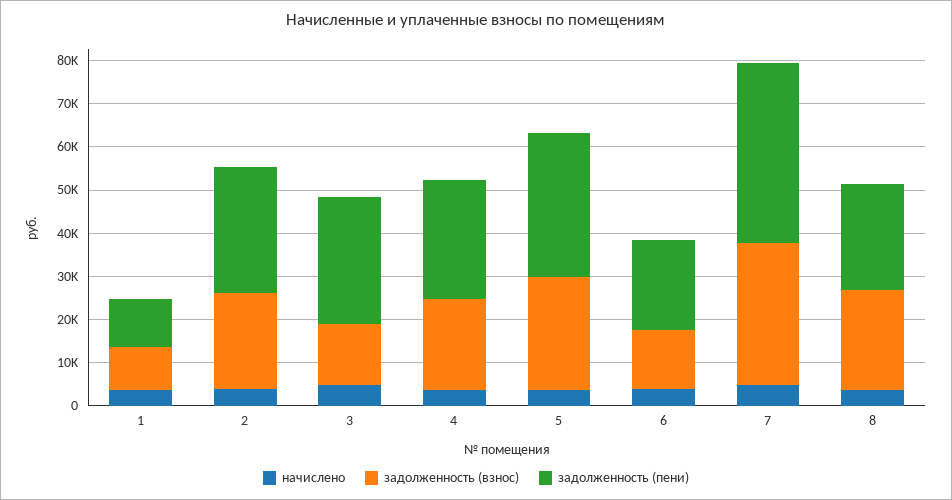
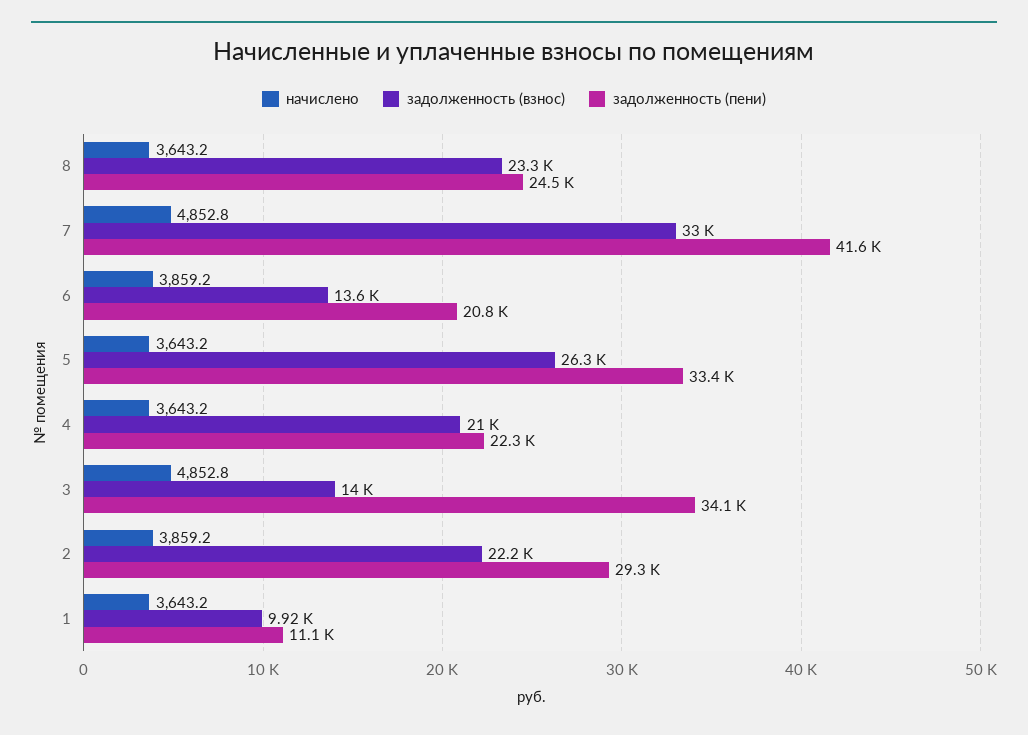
  {
    "начислено": {
      "1": 3643.2,
      "2": 3859.2,
      "3": 4852.8,
      "4": 3643.2,
      "5": 3643.2,
      "6": 3859.2,
      "7": 4852.8,
      "8": 3643.2
    },
    "задолженность (взнос)": {
      "1": 9920,
      "2": 22200,
      "3": 14000,
      "4": 21000,
      "5": 26300,
      "6": 13600,
      "7": 33000,
      "8": 23300
    },
    "задолженность (пени)": {
      "1": 11100,
      "2": 29300,
-     "3": 30000,
+     "3": 34100,
-     "4": 28000,
+     "4": 22300,
      "5": 33400,
      "6": 20800,
      "7": 41600,
      "8": 24500
    }
  }

